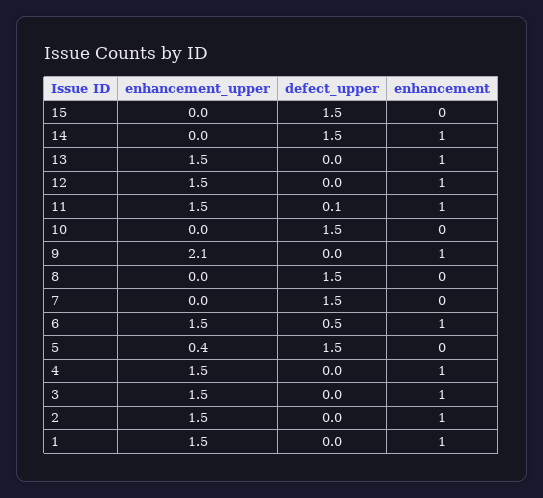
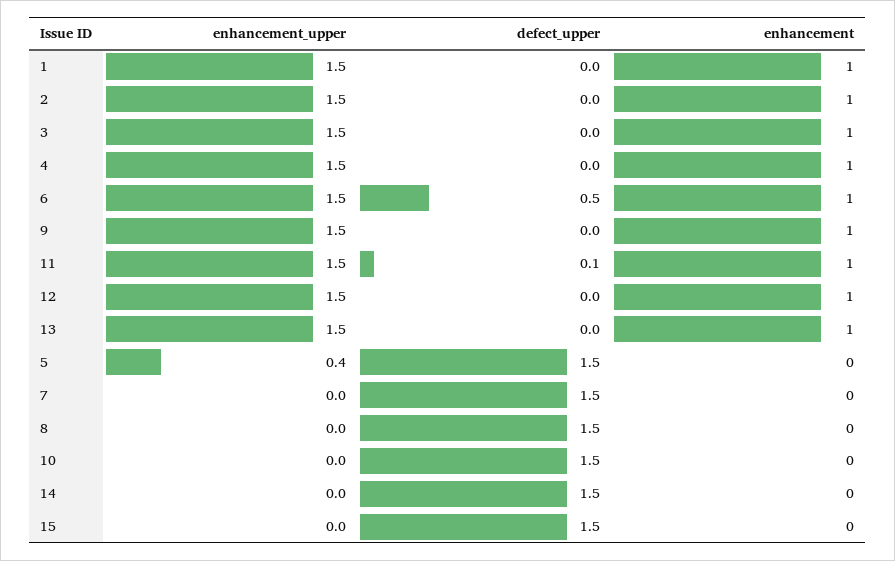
  {
    "enhancement_upper": {
      "15": 0,
      "14": 0,
      "13": 1.5,
      "12": 1.5,
      "11": 1.5,
      "10": 0,
-     "9": 2.1,
+     "9": 1.5,
      "8": 0,
      "7": 0,
      "6": 1.5,
      "5": 0.4,
      "4": 1.5,
      "3": 1.5,
      "2": 1.5,
      "1": 1.5
    },
    "defect_upper": {
      "15": 1.5,
      "14": 1.5,
      "13": 0,
      "12": 0,
      "11": 0.1,
      "10": 1.5,
      "9": 0,
      "8": 1.5,
      "7": 1.5,
      "6": 0.5,
      "5": 1.5,
      "4": 0,
      "3": 0,
      "2": 0,
      "1": 0
    },
    "enhancement": {
      "15": 0,
-     "14": 1,
+     "14": 0,
      "13": 1,
      "12": 1,
      "11": 1,
      "10": 0,
      "9": 1,
      "8": 0,
      "7": 0,
      "6": 1,
      "5": 0,
      "4": 1,
      "3": 1,
      "2": 1,
      "1": 1
    }
  }

